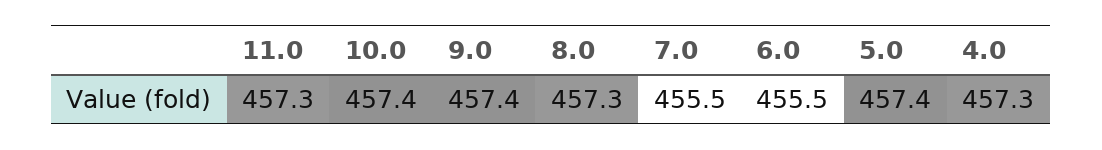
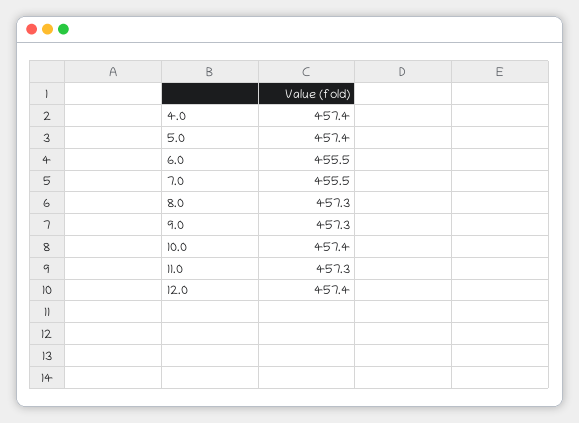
  {
    "11.0": 457.3,
    "10.0": 457.4,
-   "9.0": 457.4,
+   "9.0": 457.3,
    "8.0": 457.3,
    "7.0": 455.5,
    "6.0": 455.5,
    "5.0": 457.4,
-   "4.0": 457.3
+   "4.0": 457.4,
+   "12.0": 457.4
  }

